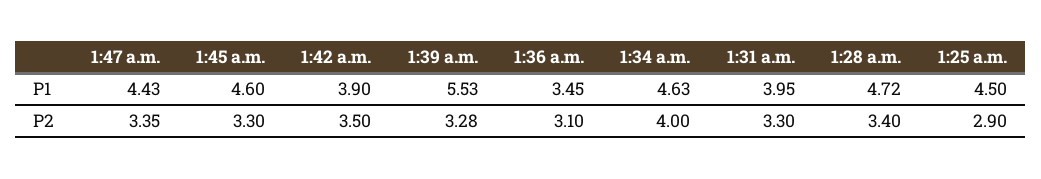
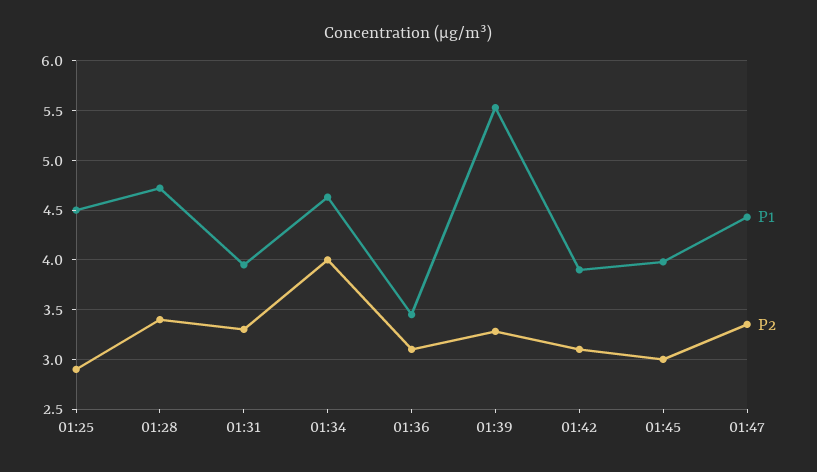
  {
    "P1": {
      "1:47 a.m.": 4.43,
-     "1:45 a.m.": 4.6,
+     "1:45 a.m.": 4,
      "1:42 a.m.": 3.9,
      "1:39 a.m.": 5.53,
      "1:36 a.m.": 3.45,
      "1:34 a.m.": 4.63,
      "1:31 a.m.": 3.95,
      "1:28 a.m.": 4.72,
      "1:25 a.m.": 4.5
    },
    "P2": {
      "1:47 a.m.": 3.35,
-     "1:45 a.m.": 3.3,
+     "1:45 a.m.": 3,
-     "1:42 a.m.": 3.5,
+     "1:42 a.m.": 3.1,
      "1:39 a.m.": 3.28,
      "1:36 a.m.": 3.1,
      "1:34 a.m.": 4,
      "1:31 a.m.": 3.3,
      "1:28 a.m.": 3.4,
      "1:25 a.m.": 2.9
    }
  }

